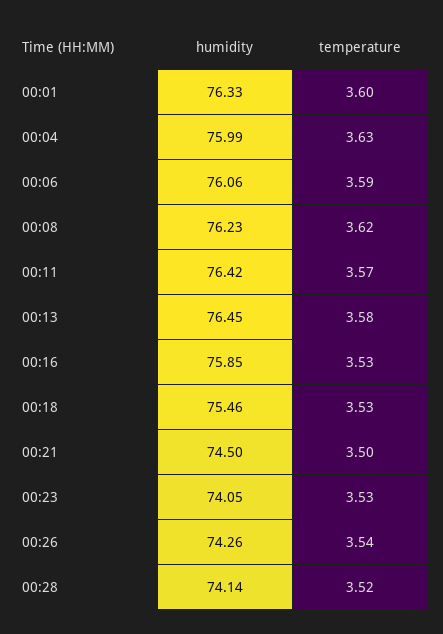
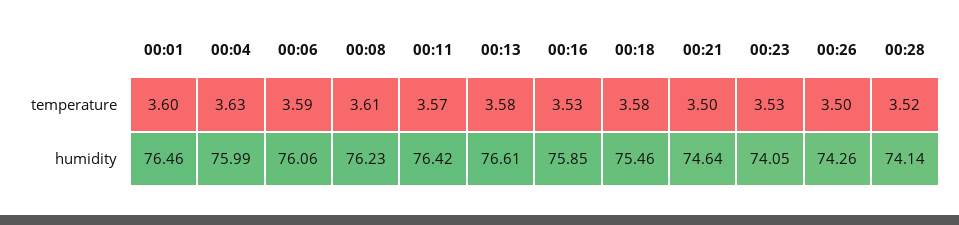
  {
    "humidity": {
-     "00:01": 76.33,
+     "00:01": 76.46,
      "00:04": 75.99,
      "00:06": 76.06,
      "00:08": 76.23,
      "00:11": 76.42,
-     "00:13": 76.45,
+     "00:13": 76.61,
      "00:16": 75.85,
      "00:18": 75.46,
-     "00:21": 74.5,
+     "00:21": 74.64,
      "00:23": 74.05,
      "00:26": 74.26,
      "00:28": 74.14
    },
    "temperature": {
      "00:01": 3.6,
      "00:04": 3.63,
      "00:06": 3.59,
-     "00:08": 3.62,
+     "00:08": 3.61,
      "00:11": 3.57,
      "00:13": 3.58,
      "00:16": 3.53,
-     "00:18": 3.53,
+     "00:18": 3.58,
      "00:21": 3.5,
      "00:23": 3.53,
-     "00:26": 3.54,
+     "00:26": 3.5,
      "00:28": 3.52
    }
  }

